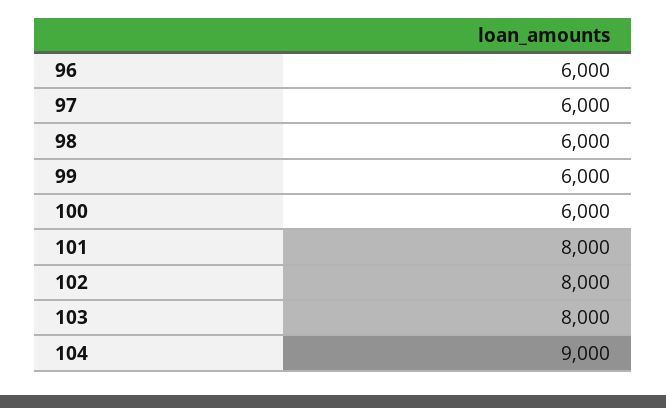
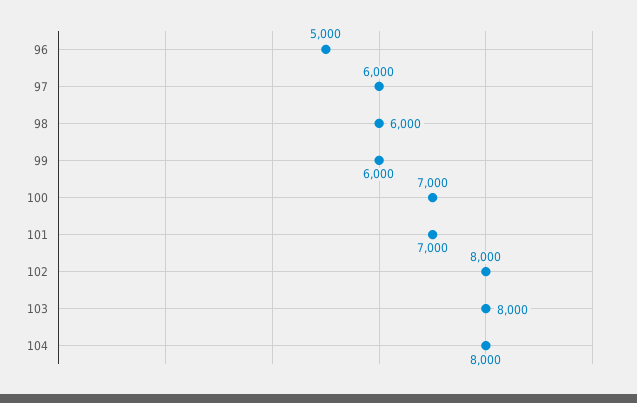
  {
-   "96": 6000,
+   "96": 5000,
    "97": 6000,
    "98": 6000,
    "99": 6000,
-   "100": 6000,
+   "100": 7000,
-   "101": 8000,
+   "101": 7000,
    "102": 8000,
    "103": 8000,
-   "104": 9000
+   "104": 8000
  }

